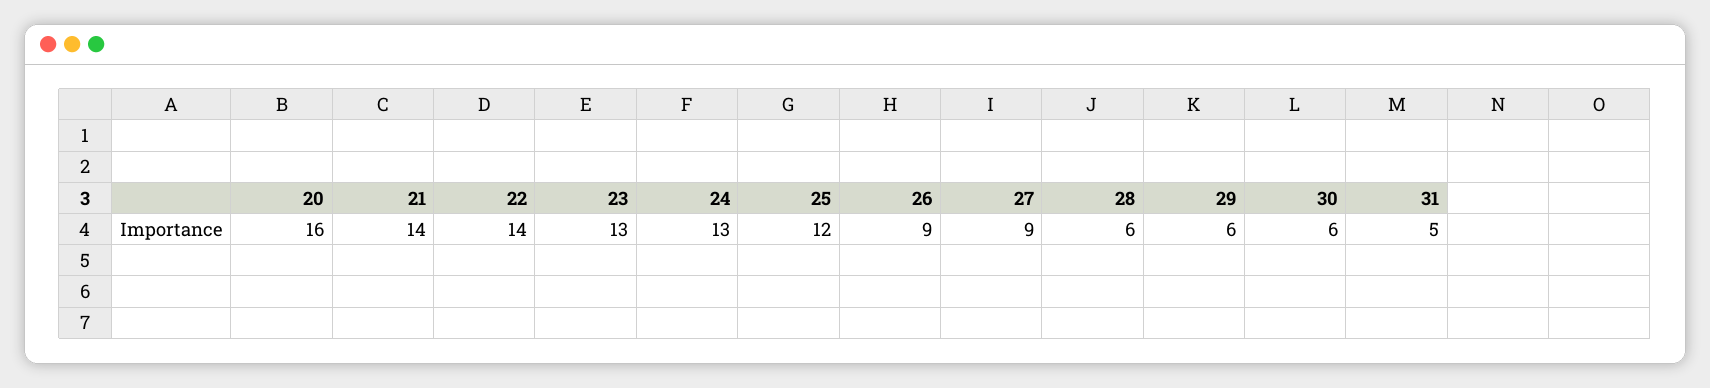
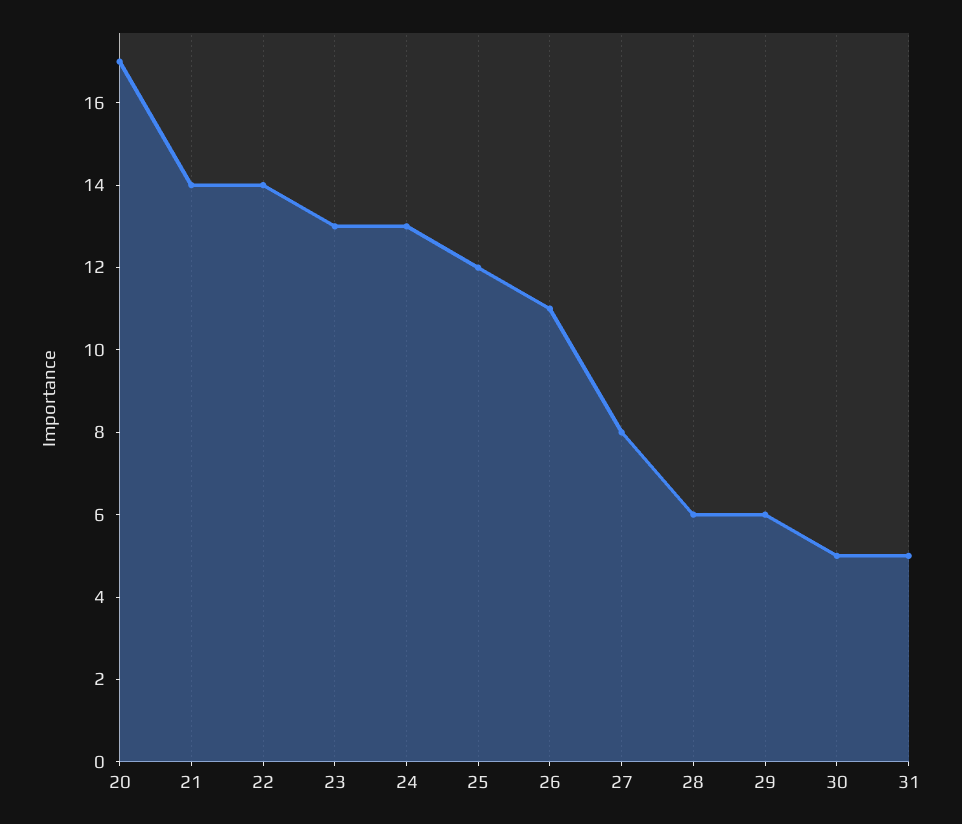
  {
-   "20": 16,
+   "20": 17,
    "21": 14,
    "22": 14,
    "23": 13,
    "24": 13,
    "25": 12,
-   "26": 9,
+   "26": 11,
-   "27": 9,
+   "27": 8,
    "28": 6,
    "29": 6,
-   "30": 6,
+   "30": 5,
    "31": 5
  }

